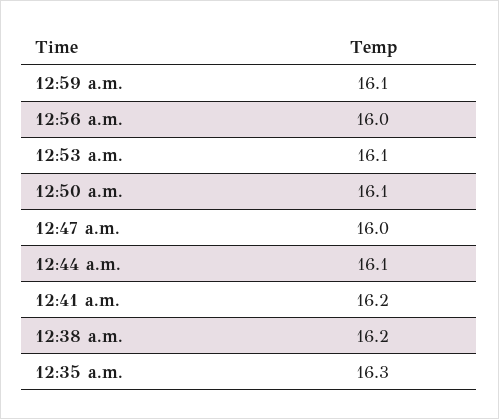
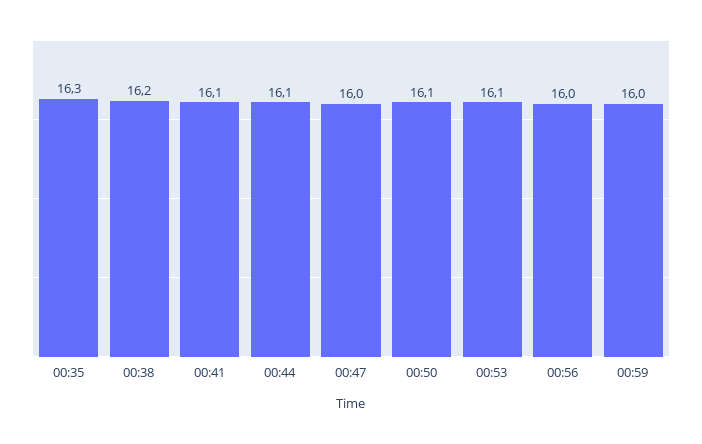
  {
-   "12:59 a.m.": 16.1,
+   "12:59 a.m.": 16,
    "12:56 a.m.": 16,
    "12:53 a.m.": 16.1,
    "12:50 a.m.": 16.1,
    "12:47 a.m.": 16,
    "12:44 a.m.": 16.1,
-   "12:41 a.m.": 16.2,
+   "12:41 a.m.": 16.1,
    "12:38 a.m.": 16.2,
    "12:35 a.m.": 16.3
  }

